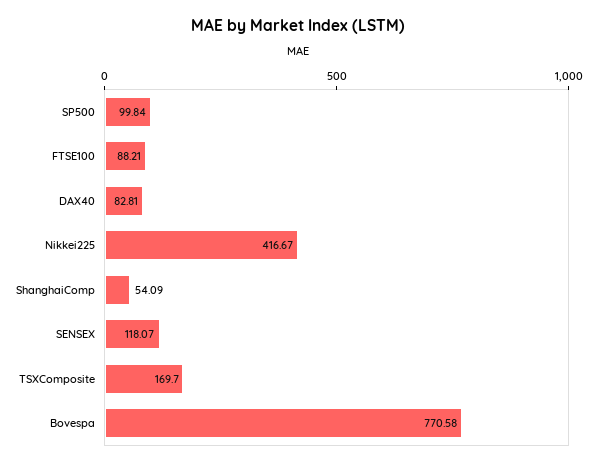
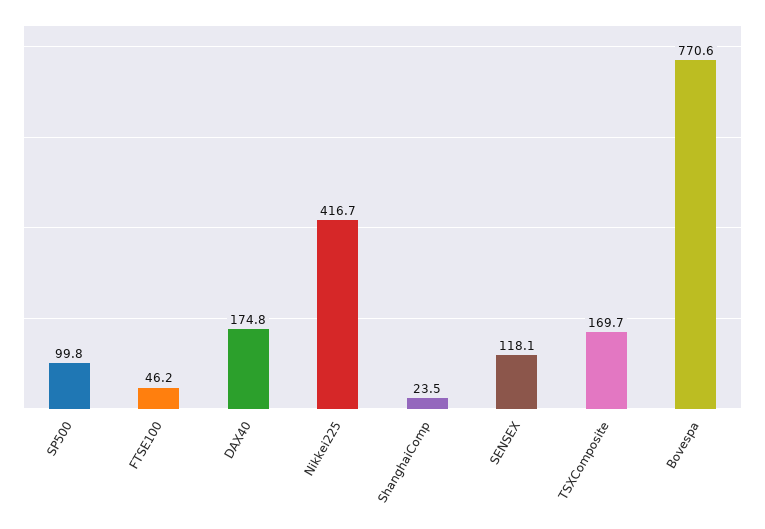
  {
    "SP500": 99.84,
-   "FTSE100": 88.21,
+   "FTSE100": 46.2,
-   "DAX40": 82.81,
+   "DAX40": 174.8,
    "Nikkei225": 416.67,
-   "ShanghaiComp": 54.09,
+   "ShanghaiComp": 23.5,
    "SENSEX": 118.07,
    "TSXComposite": 169.7,
    "Bovespa": 770.58
  }

